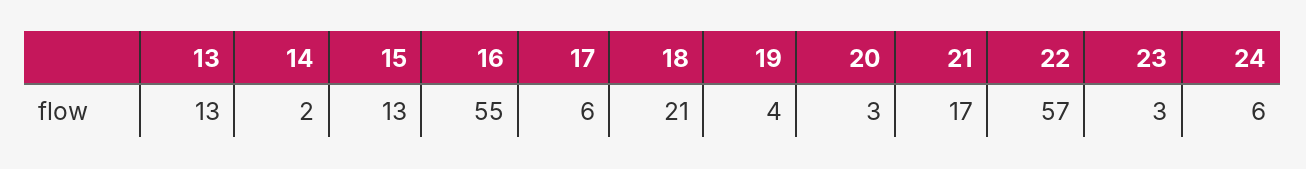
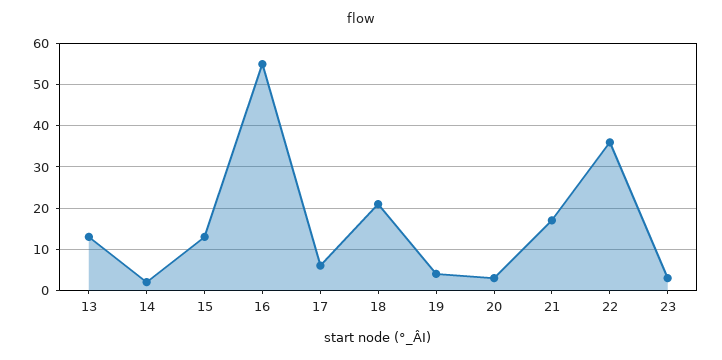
  {
    "13": 13,
    "14": 2,
    "15": 13,
    "16": 55,
    "17": 6,
    "18": 21,
    "19": 4,
    "20": 3,
    "21": 17,
-   "22": 57,
+   "22": 35,
-   "23": 3,
+   "23": 3
-   "24": 6
  }

